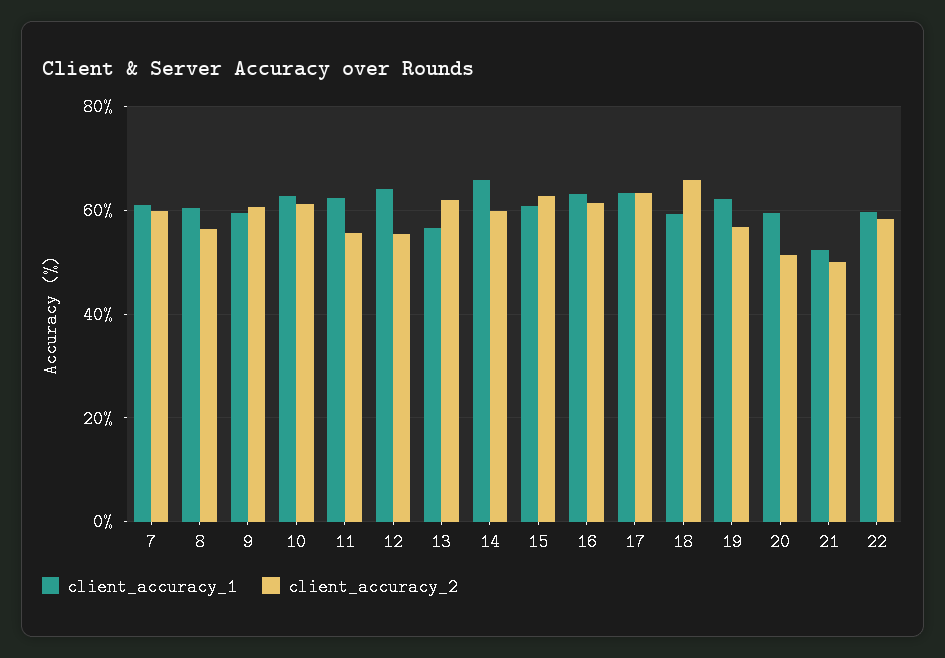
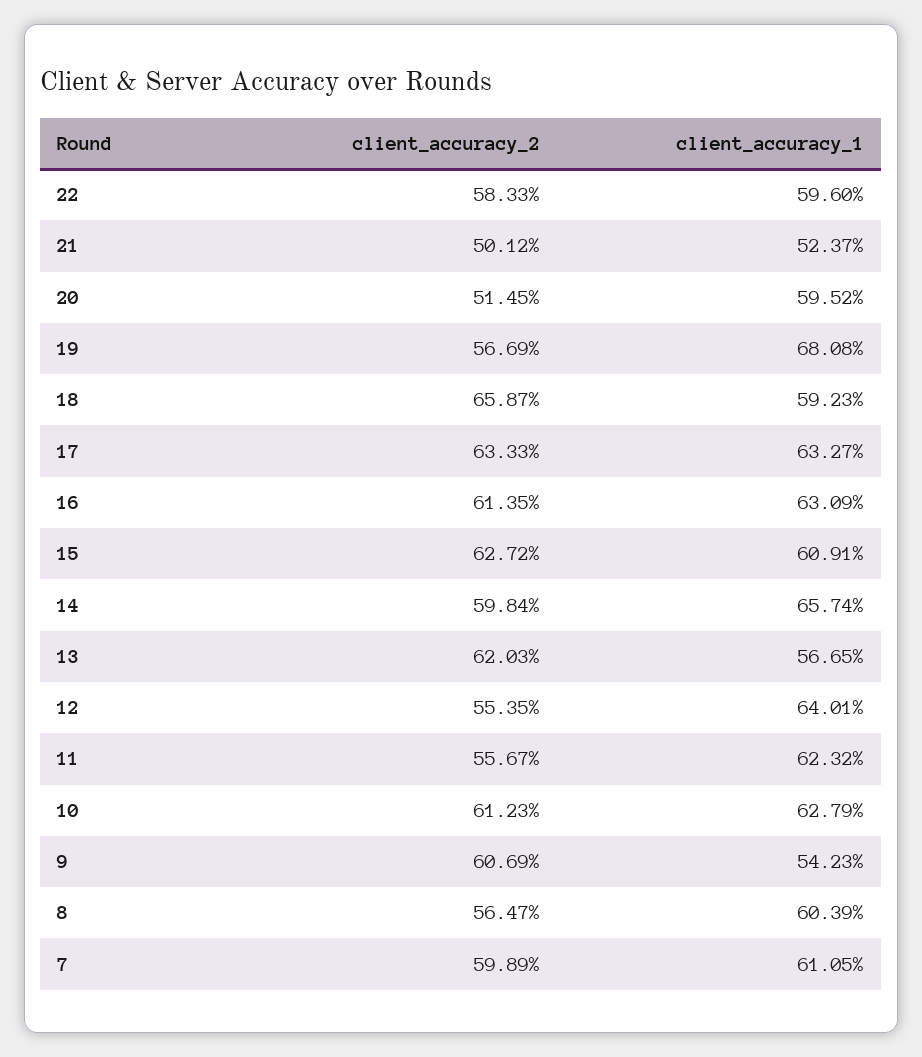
  {
    "client_accuracy_1": {
      "7": 61.05,
      "8": 60.39,
-     "9": 60,
+     "9": 54.23,
      "10": 62.79,
      "11": 62.32,
      "12": 64.01,
      "13": 56.65,
      "14": 65.74,
      "15": 60.91,
      "16": 63.09,
      "17": 63.27,
      "18": 59.23,
-     "19": 62,
+     "19": 68.08,
      "20": 59.52,
      "21": 52.37,
      "22": 59.6
    },
    "client_accuracy_2": {
      "7": 59.89,
      "8": 56.47,
      "9": 60.69,
      "10": 61.23,
      "11": 55.67,
      "12": 55.35,
      "13": 62.03,
      "14": 59.84,
      "15": 62.72,
      "16": 61.35,
      "17": 63.33,
      "18": 65.87,
      "19": 56.69,
      "20": 51.45,
      "21": 50.12,
      "22": 58.33
    }
  }

